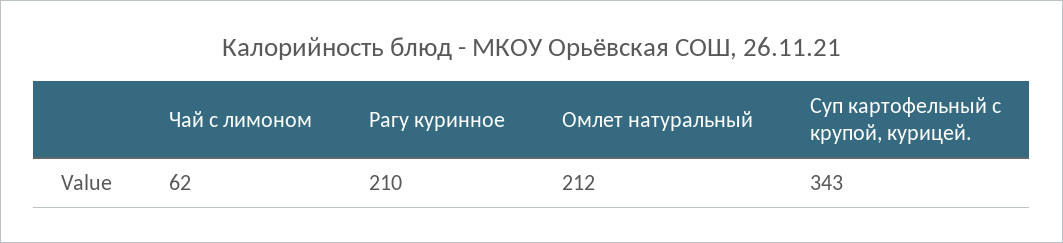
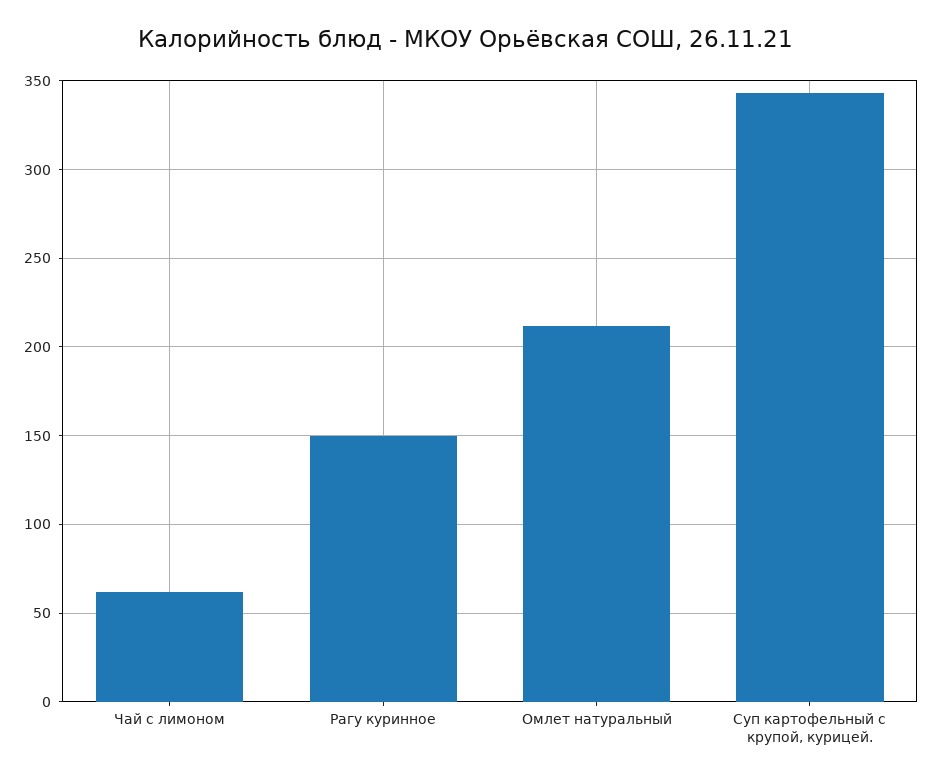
  {
    "Чай с лимоном": 62,
-   "Рагу куринное": 210,
+   "Рагу куринное": 150,
    "Омлет натуральный": 212,
    "Суп картофельный с крупой, курицей.": 343
  }

